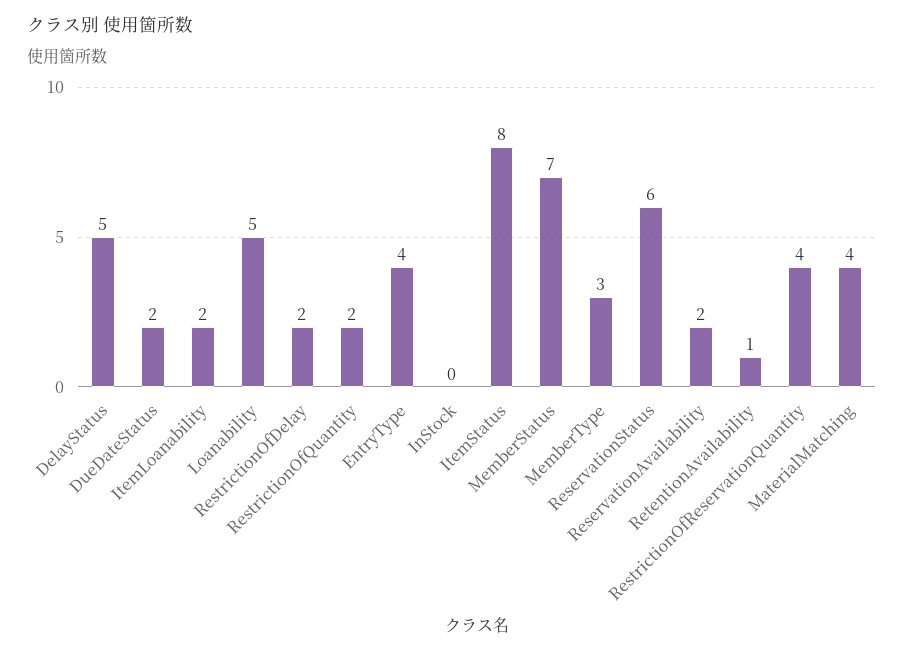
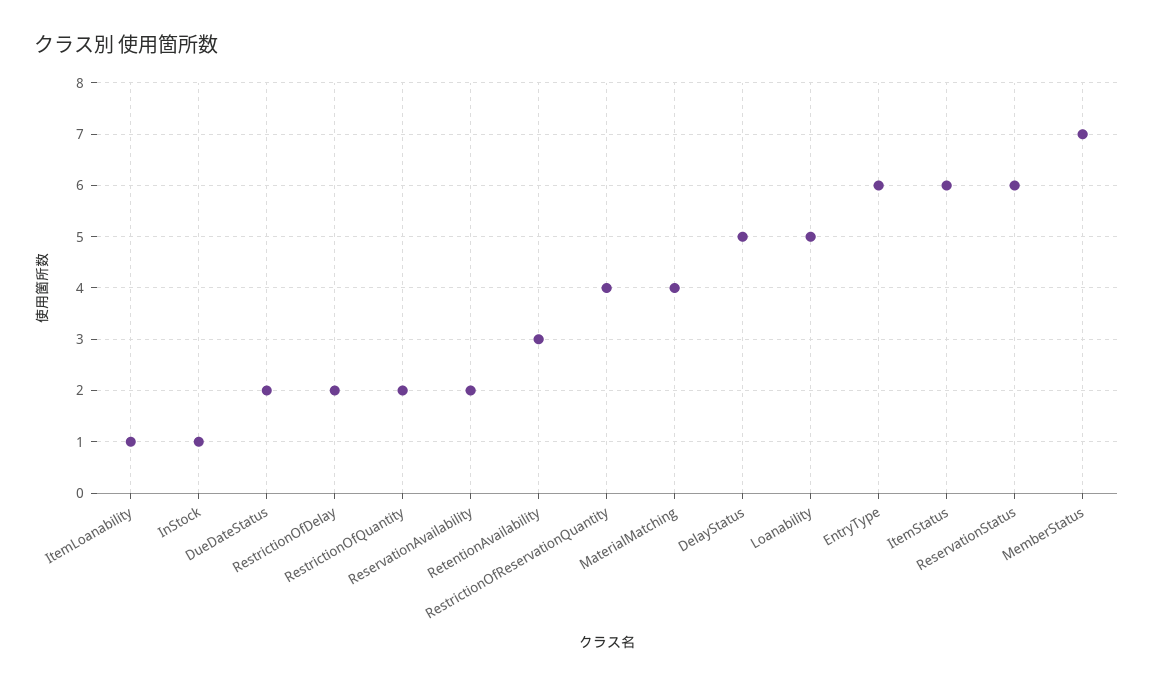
  {
    "DelayStatus": 5,
    "DueDateStatus": 2,
-   "ItemLoanability": 2,
+   "ItemLoanability": 1,
    "Loanability": 5,
    "RestrictionOfDelay": 2,
    "RestrictionOfQuantity": 2,
-   "EntryType": 4,
+   "EntryType": 6,
-   "InStock": 0,
+   "InStock": 1,
-   "ItemStatus": 8,
+   "ItemStatus": 6,
    "MemberStatus": 7,
-   "MemberType": 3,
    "ReservationStatus": 6,
    "ReservationAvailability": 2,
-   "RetentionAvailability": 1,
+   "RetentionAvailability": 3,
    "RestrictionOfReservationQuantity": 4,
    "MaterialMatching": 4
  }

